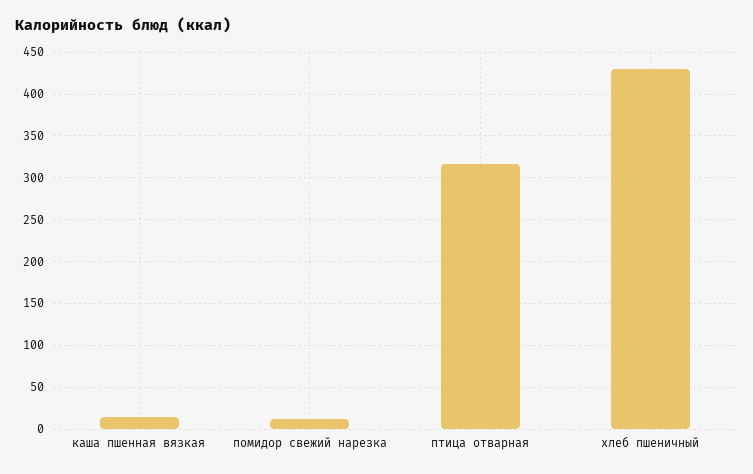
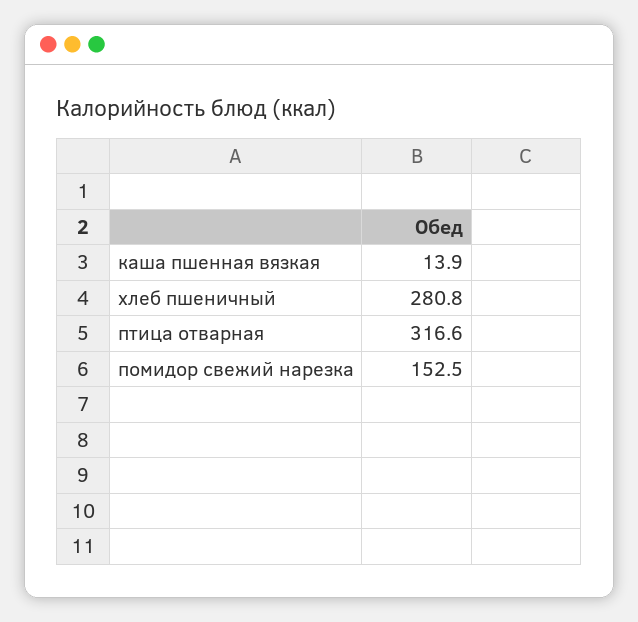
  {
    "каша пшенная вязкая": 13.9,
-   "помидор свежий нарезка": 10,
+   "помидор свежий нарезка": 152.5,
    "птица отварная": 316.6,
-   "хлеб пшеничный": 430
+   "хлеб пшеничный": 280.8
  }

